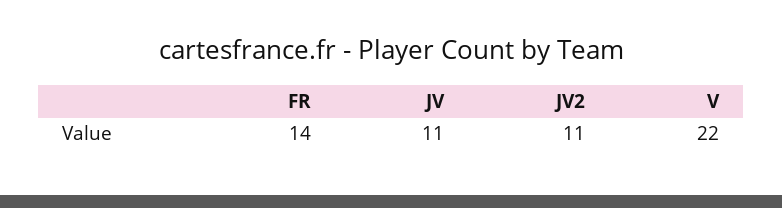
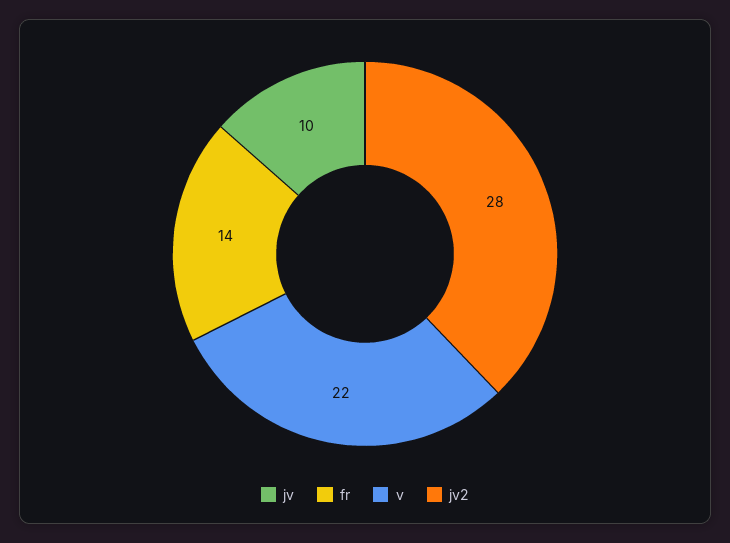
  {
    "FR": 14,
-   "JV": 11,
+   "JV": 10,
-   "JV2": 11,
+   "JV2": 28,
    "V": 22
  }

